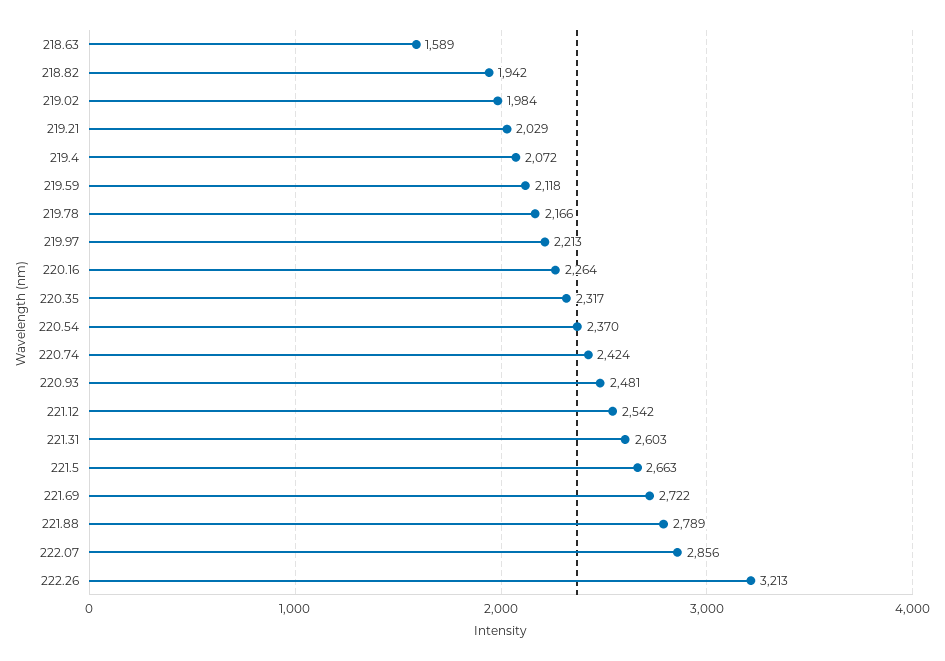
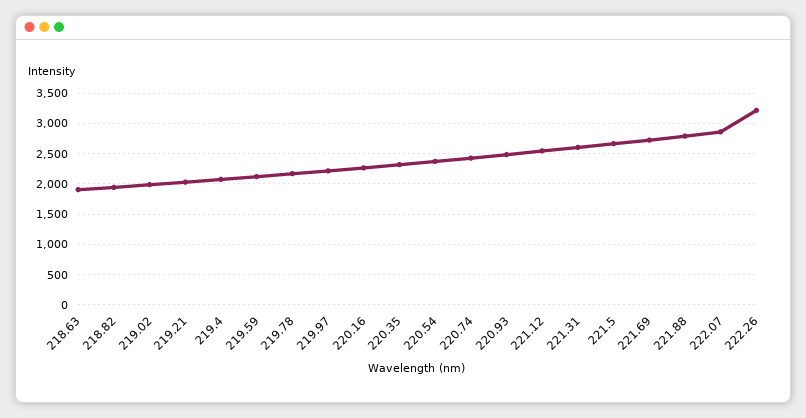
  {
-   "218.63": 1589,
+   "218.63": 1900,
    "218.82": 1942,
    "219.02": 1984,
    "219.21": 2029,
    "219.4": 2072,
    "219.59": 2118,
    "219.78": 2166,
    "219.97": 2213,
    "220.16": 2264,
    "220.35": 2317,
    "220.54": 2370,
    "220.74": 2424,
    "220.93": 2481,
    "221.12": 2542,
    "221.31": 2603,
    "221.5": 2663,
    "221.69": 2722,
    "221.88": 2789,
    "222.07": 2856,
    "222.26": 3213
  }

